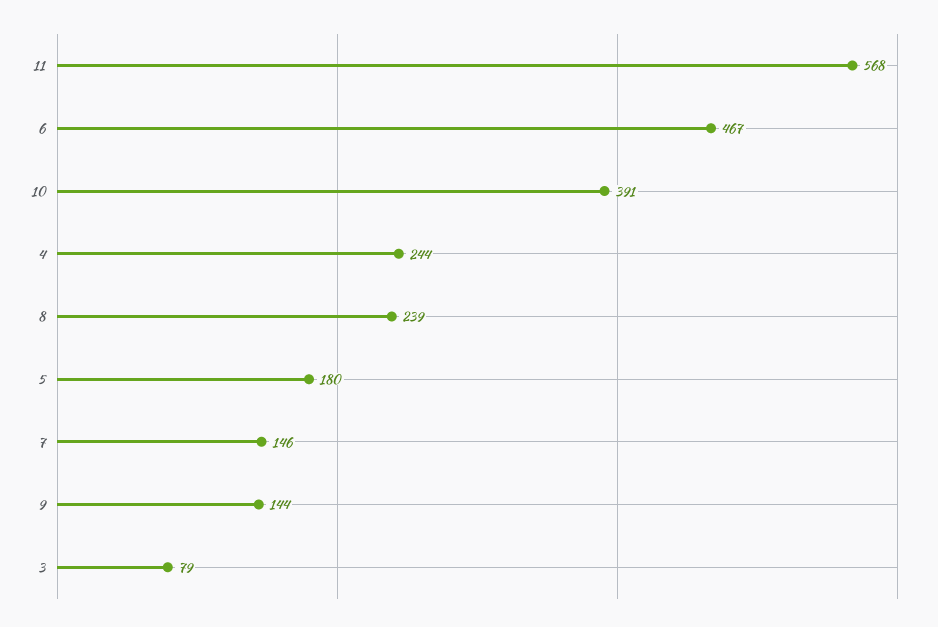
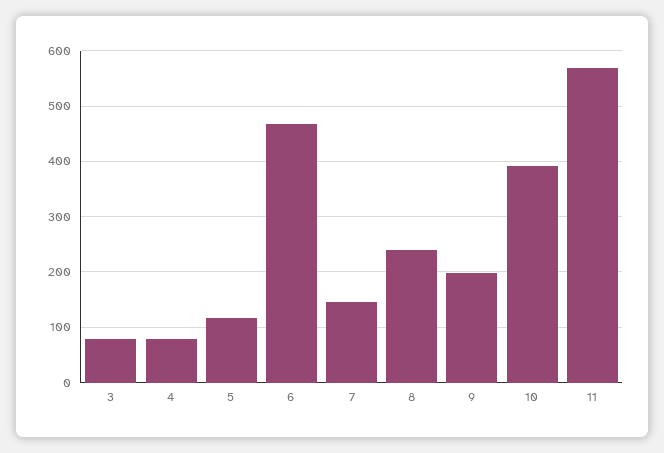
  {
    "11": 568,
    "6": 467,
    "10": 391,
-   "4": 244,
+   "4": 80,
    "8": 239,
-   "5": 180,
+   "5": 120,
    "7": 146,
-   "9": 144,
+   "9": 200,
    "3": 79
  }

